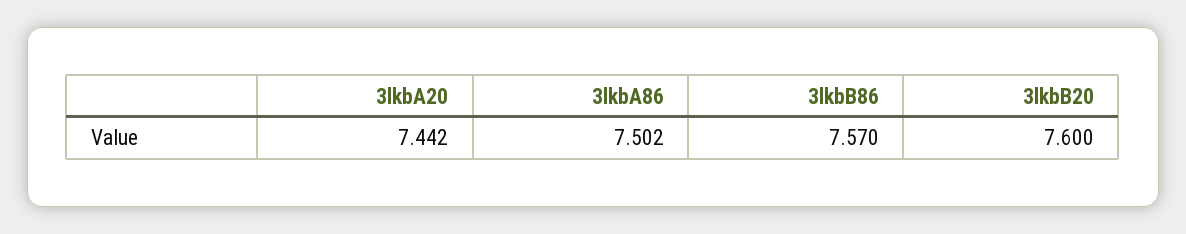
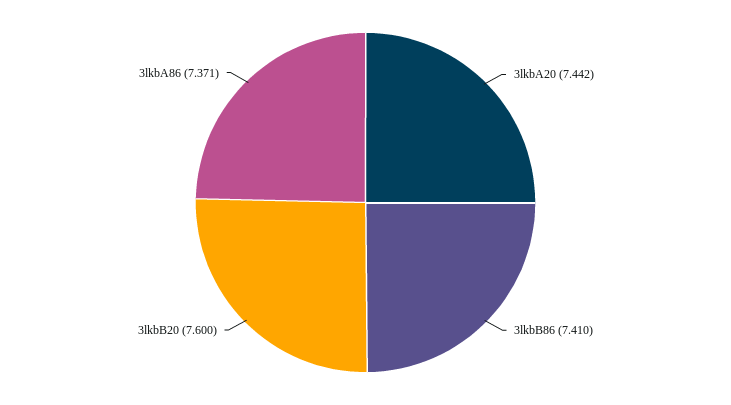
  {
    "3lkbA20": 7.442,
-   "3lkbA86": 7.502,
+   "3lkbA86": 7.371,
-   "3lkbB86": 7.57,
+   "3lkbB86": 7.41,
    "3lkbB20": 7.6
  }

